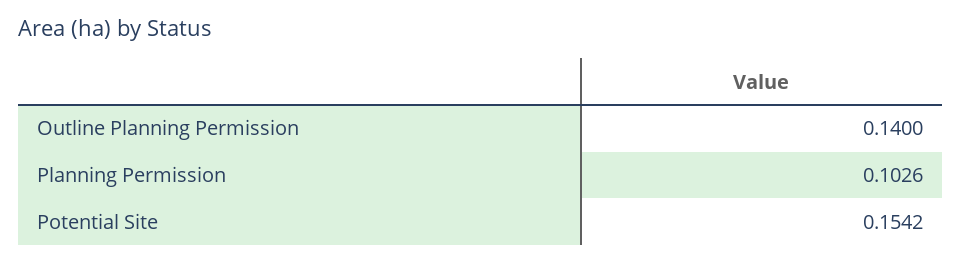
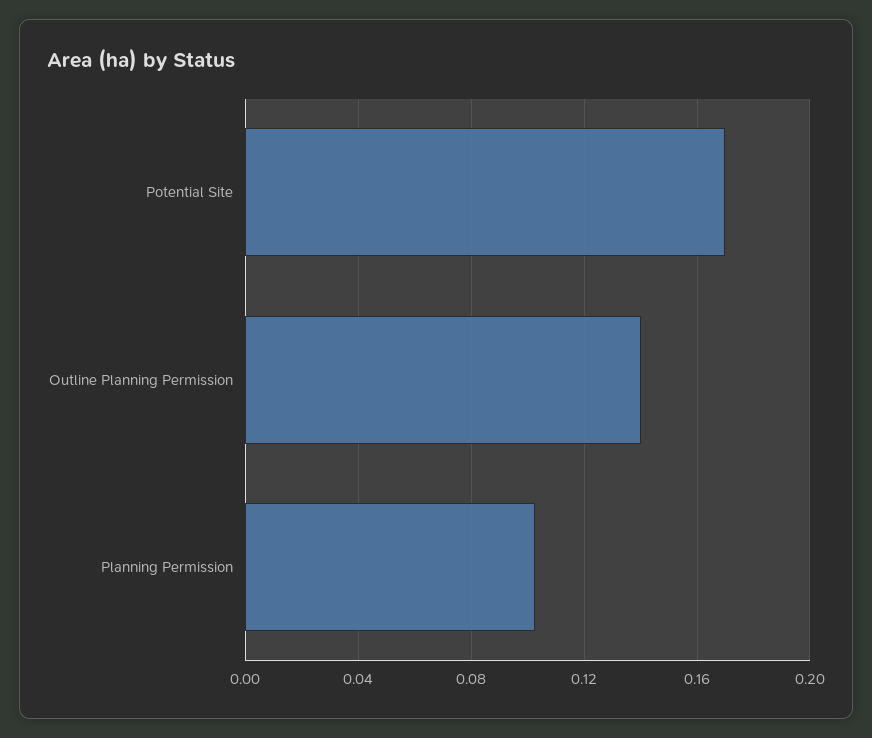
  {
    "Outline Planning Permission": 0.14,
    "Planning Permission": 0.1026,
-   "Potential Site": 0.1542
+   "Potential Site": 0.17
  }

